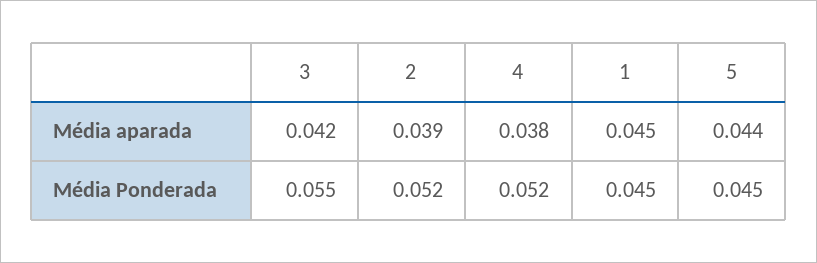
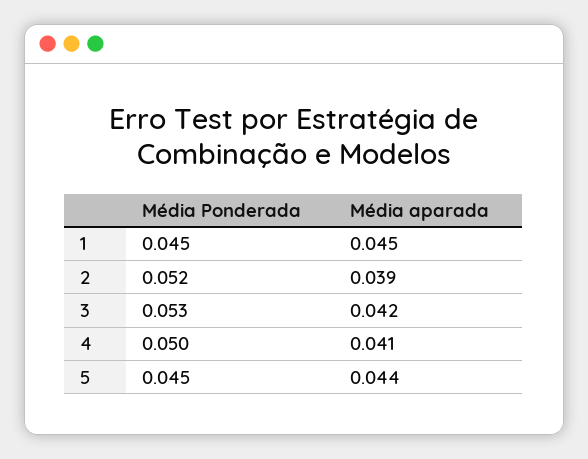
  {
    "3": {
      "Média aparada": 0.042,
-     "Média Ponderada": 0.055
+     "Média Ponderada": 0.053
    },
    "2": {
      "Média aparada": 0.039,
      "Média Ponderada": 0.052
    },
    "4": {
-     "Média aparada": 0.038,
+     "Média aparada": 0.041,
-     "Média Ponderada": 0.052
+     "Média Ponderada": 0.05
    },
    "1": {
      "Média aparada": 0.045,
      "Média Ponderada": 0.045
    },
    "5": {
      "Média aparada": 0.044,
      "Média Ponderada": 0.045
    }
  }

